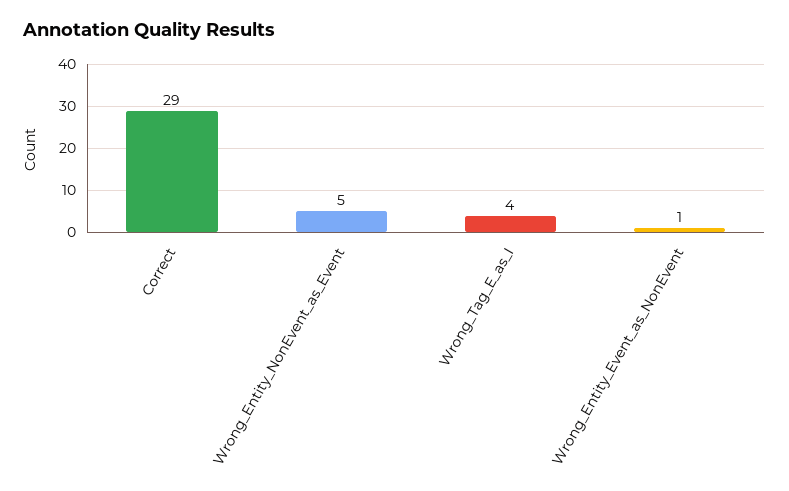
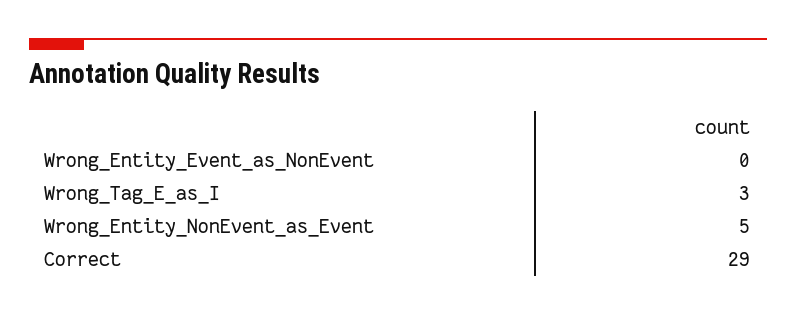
  {
    "Correct": 29,
    "Wrong_Entity_NonEvent_as_Event": 5,
-   "Wrong_Tag_E_as_I": 4,
+   "Wrong_Tag_E_as_I": 3,
-   "Wrong_Entity_Event_as_NonEvent": 1
+   "Wrong_Entity_Event_as_NonEvent": 0
  }

